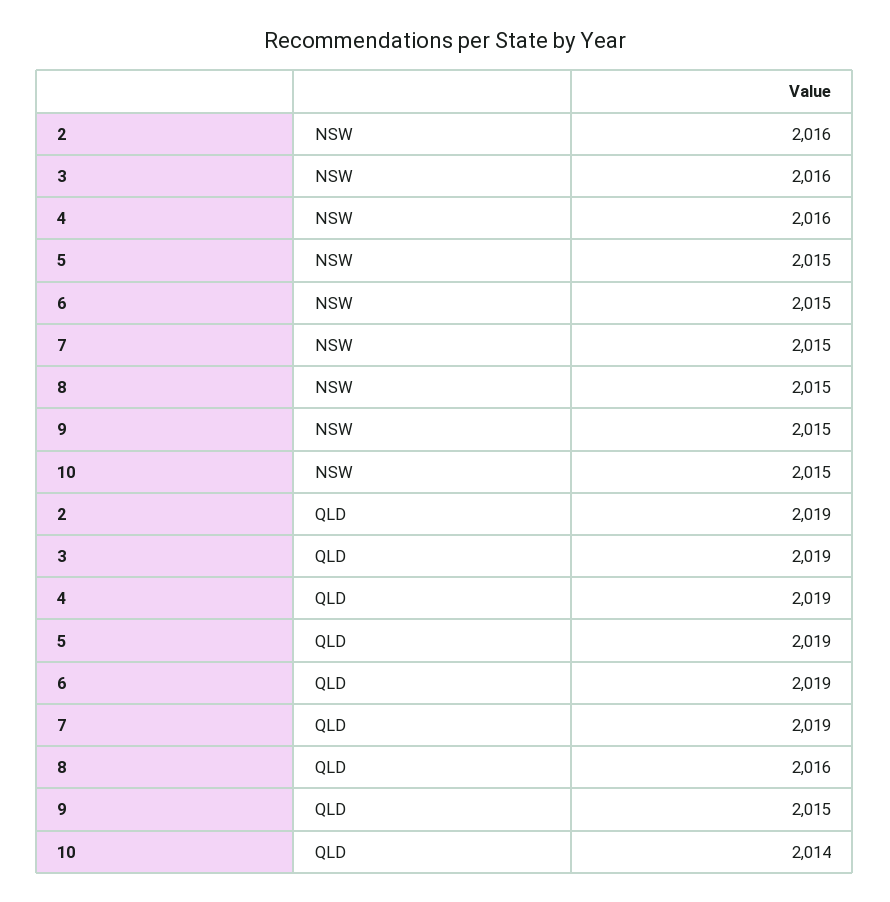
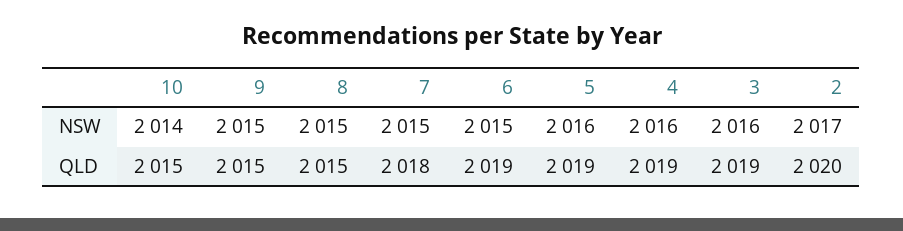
  {
    "2": {
-     "NSW": 2016,
+     "NSW": 2017,
-     "QLD": 2019
+     "QLD": 2020
    },
    "3": {
      "NSW": 2016,
      "QLD": 2019
    },
    "4": {
      "NSW": 2016,
      "QLD": 2019
    },
    "5": {
-     "NSW": 2015,
+     "NSW": 2016,
      "QLD": 2019
    },
    "6": {
      "NSW": 2015,
      "QLD": 2019
    },
    "7": {
      "NSW": 2015,
-     "QLD": 2019
+     "QLD": 2018
    },
    "8": {
      "NSW": 2015,
-     "QLD": 2016
+     "QLD": 2015
    },
    "9": {
      "NSW": 2015,
      "QLD": 2015
    },
    "10": {
-     "NSW": 2015,
+     "NSW": 2014,
-     "QLD": 2014
+     "QLD": 2015
    }
  }

